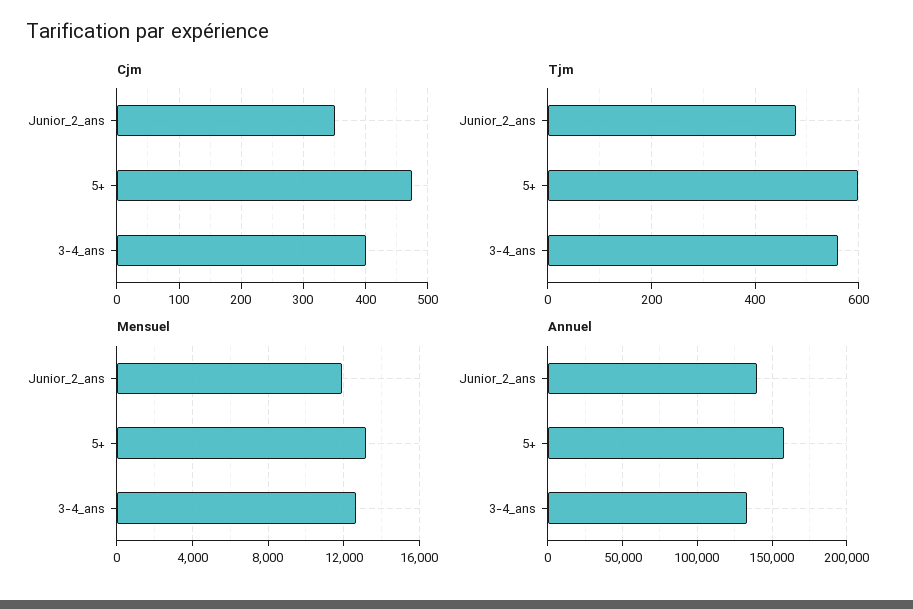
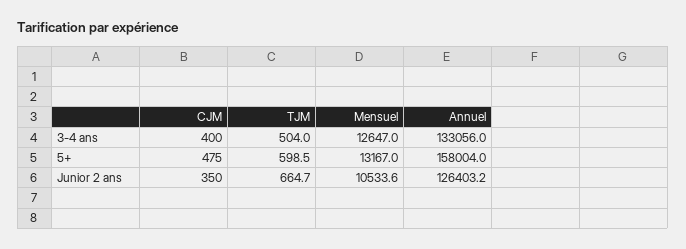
  {
    "Cjm": {
      "Junior_2_ans": 350,
      "5+": 475,
      "3-4_ans": 400
    },
    "Tjm": {
-     "Junior_2_ans": 480,
+     "Junior_2_ans": 664.7,
      "5+": 598.5,
-     "3-4_ans": 560
+     "3-4_ans": 504
    },
    "Mensuel": {
-     "Junior_2_ans": 12000,
+     "Junior_2_ans": 10533.6,
      "5+": 13167,
      "3-4_ans": 12647
    },
    "Annuel": {
-     "Junior_2_ans": 140000,
+     "Junior_2_ans": 126403.2,
      "5+": 158004,
      "3-4_ans": 133056
    }
  }

